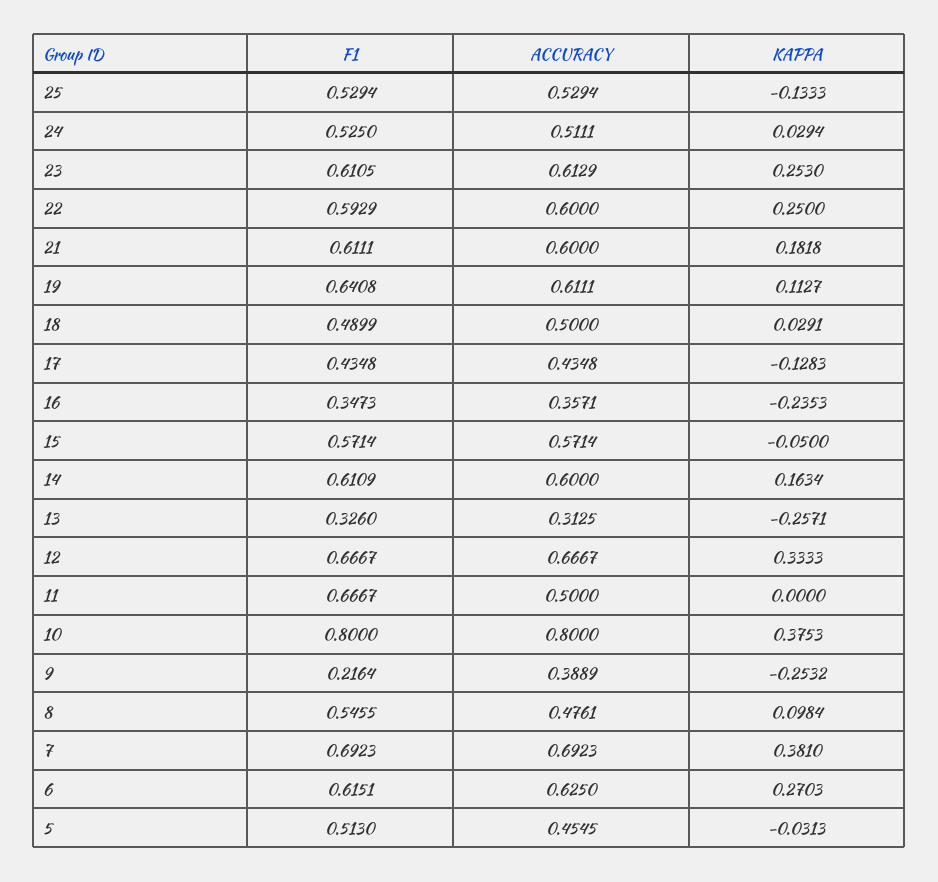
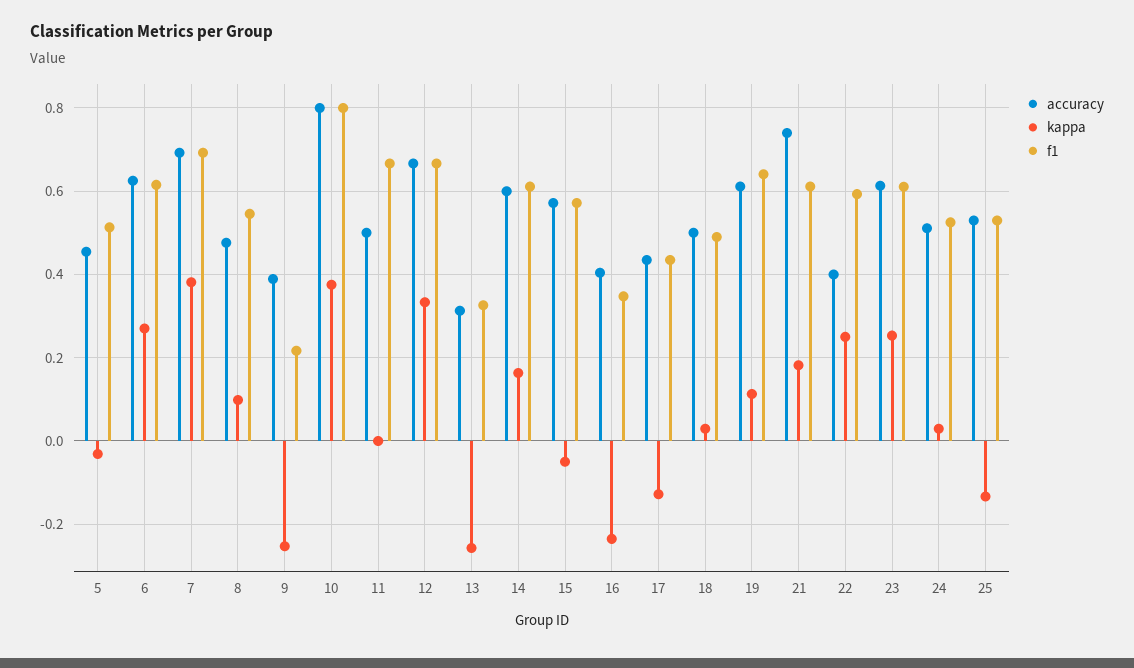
  {
    "F1": {
      "25": 0.5294,
      "24": 0.525,
      "23": 0.6105,
      "22": 0.5929,
      "21": 0.6111,
      "19": 0.6408,
      "18": 0.4899,
      "17": 0.4348,
      "16": 0.3473,
      "15": 0.5714,
      "14": 0.6109,
      "13": 0.326,
      "12": 0.6667,
      "11": 0.6667,
      "10": 0.8,
      "9": 0.2164,
      "8": 0.5455,
      "7": 0.6923,
      "6": 0.6151,
      "5": 0.513
    },
    "ACCURACY": {
      "25": 0.5294,
      "24": 0.5111,
      "23": 0.6129,
-     "22": 0.6,
+     "22": 0.4,
-     "21": 0.6,
+     "21": 0.74,
      "19": 0.6111,
      "18": 0.5,
      "17": 0.4348,
-     "16": 0.3571,
+     "16": 0.4,
      "15": 0.5714,
      "14": 0.6,
      "13": 0.3125,
      "12": 0.6667,
      "11": 0.5,
      "10": 0.8,
      "9": 0.3889,
      "8": 0.4761,
      "7": 0.6923,
      "6": 0.625,
      "5": 0.4545
    },
    "KAPPA": {
      "25": -0.1333,
      "24": 0.0294,
      "23": 0.253,
      "22": 0.25,
      "21": 0.1818,
      "19": 0.1127,
      "18": 0.0291,
      "17": -0.1283,
      "16": -0.2353,
      "15": -0.05,
      "14": 0.1634,
      "13": -0.2571,
      "12": 0.3333,
      "11": 0,
      "10": 0.3753,
      "9": -0.2532,
      "8": 0.0984,
      "7": 0.381,
      "6": 0.2703,
      "5": -0.0313
    }
  }

